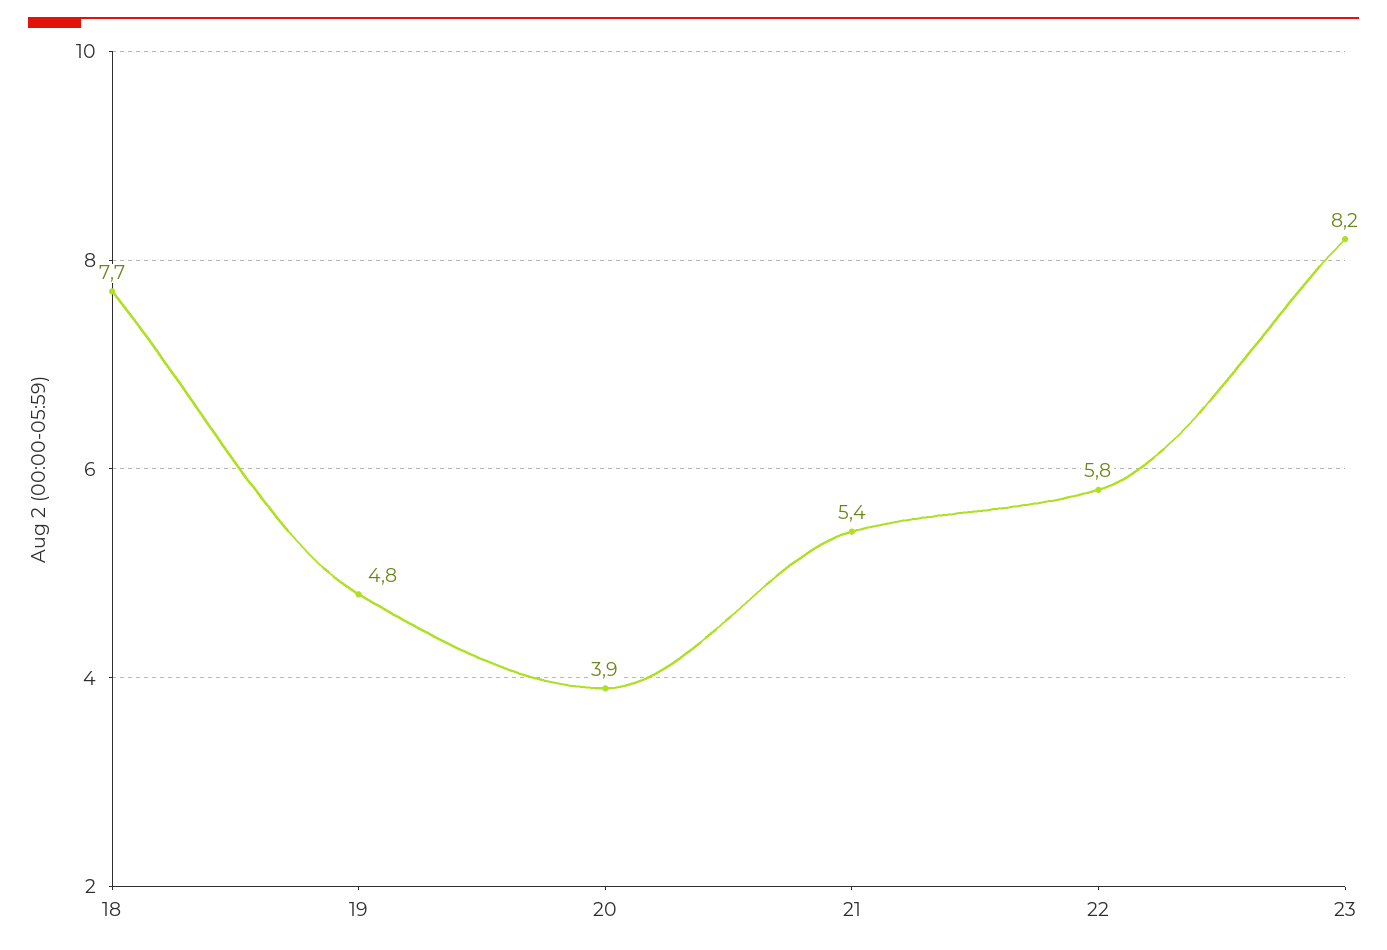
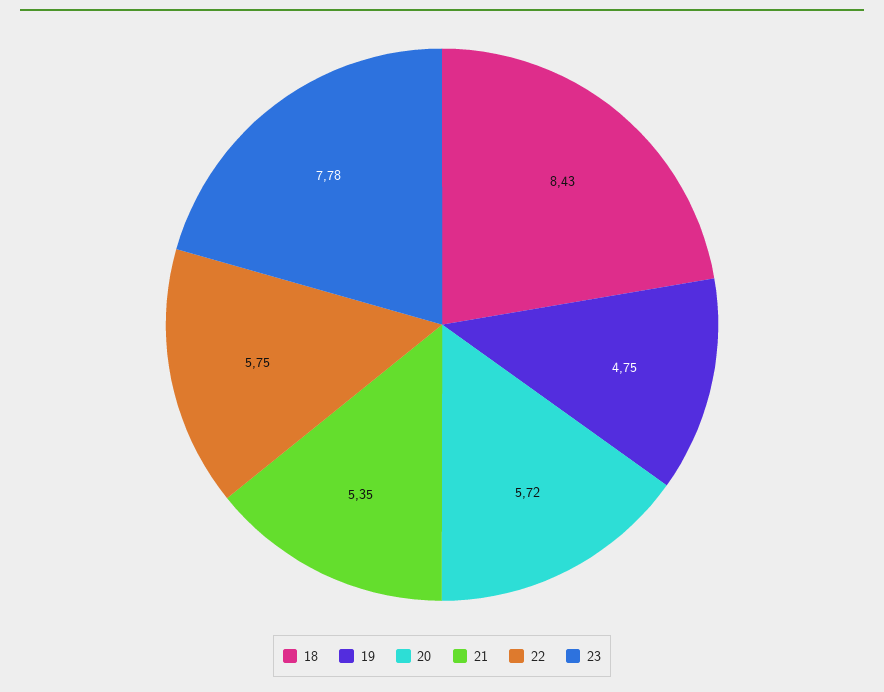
  {
-   "18": 7.7,
+   "18": 8.43,
    "19": 4.75,
-   "20": 3.9,
+   "20": 5.72,
    "21": 5.35,
    "22": 5.75,
-   "23": 8.2
+   "23": 7.78
  }

